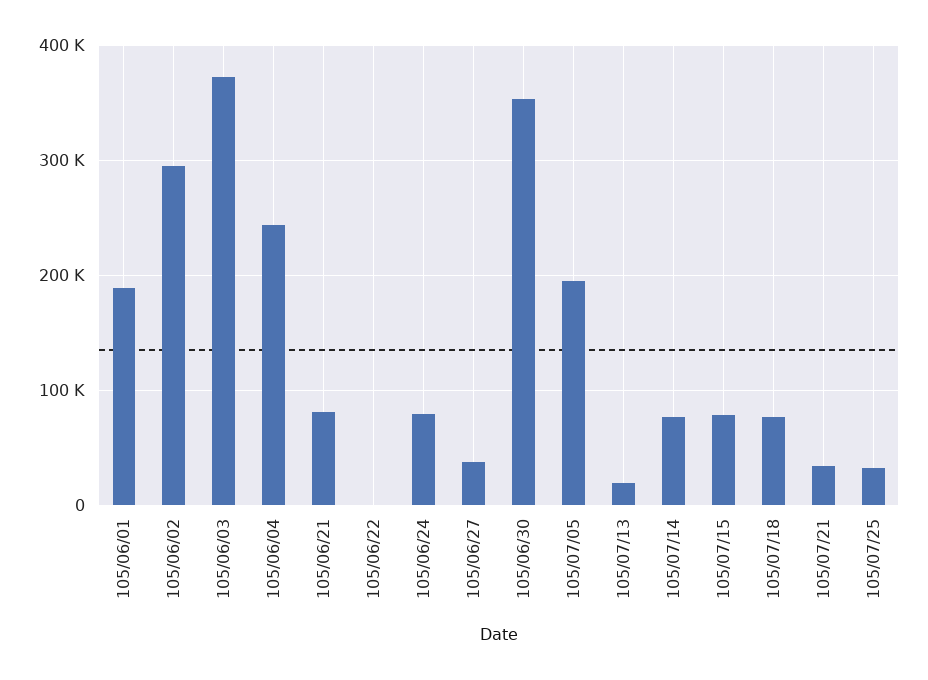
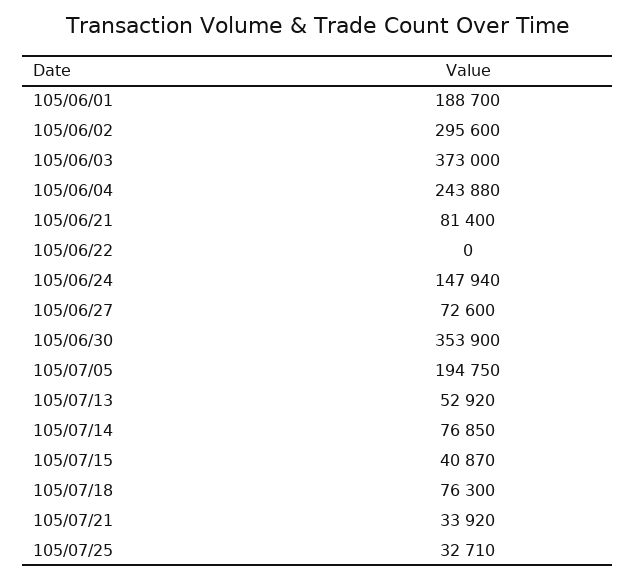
  {
    "105/06/01": 188700,
    "105/06/02": 295600,
    "105/06/03": 373000,
    "105/06/04": 243880,
    "105/06/21": 81400,
    "105/06/22": 0,
-   "105/06/24": 80000,
+   "105/06/24": 147940,
-   "105/06/27": 40000,
+   "105/06/27": 72600,
    "105/06/30": 353900,
    "105/07/05": 194750,
-   "105/07/13": 20000,
+   "105/07/13": 52920,
    "105/07/14": 76850,
-   "105/07/15": 80000,
+   "105/07/15": 40870,
    "105/07/18": 76300,
    "105/07/21": 33920,
    "105/07/25": 32710
  }

